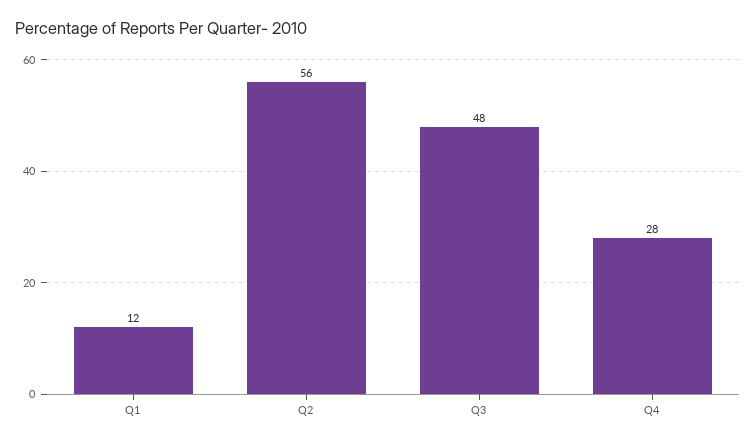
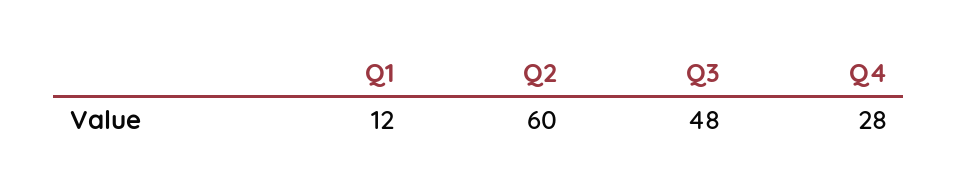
  {
    "Q1": 12,
-   "Q2": 56,
+   "Q2": 60,
    "Q3": 48,
    "Q4": 28
  }

